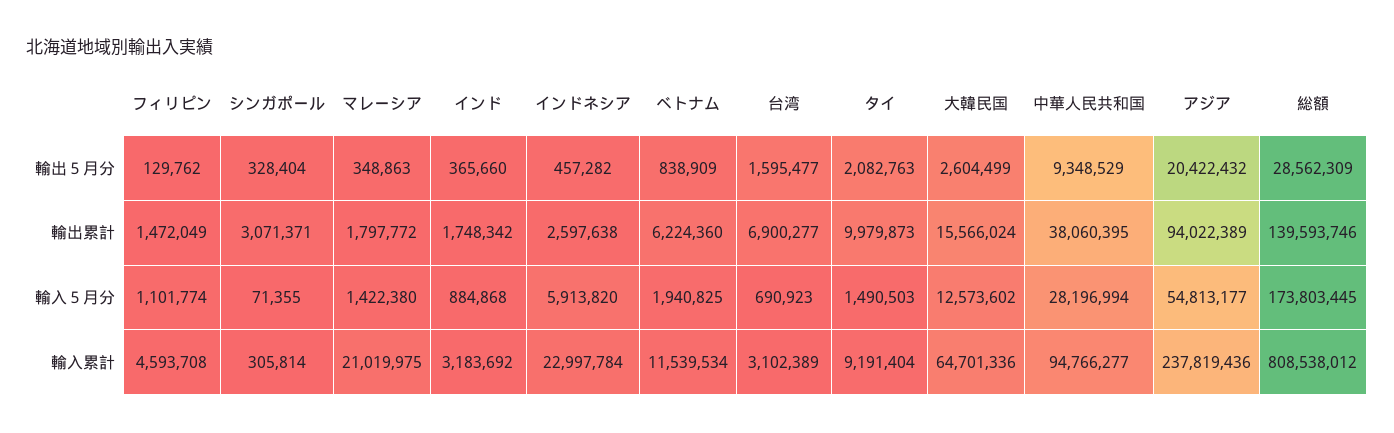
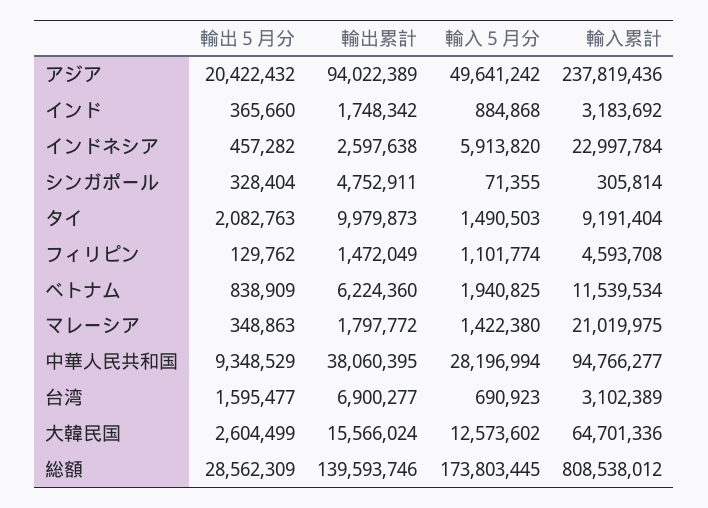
  {
    "フィリピン": {
      "輸出５月分": 129762,
      "輸出累計": 1472049,
      "輸入５月分": 1101774,
      "輸入累計": 4593708
    },
    "シンガポール": {
      "輸出５月分": 328404,
-     "輸出累計": 3071371,
+     "輸出累計": 4752911,
      "輸入５月分": 71355,
      "輸入累計": 305814
    },
    "マレーシア": {
      "輸出５月分": 348863,
      "輸出累計": 1797772,
      "輸入５月分": 1422380,
      "輸入累計": 21019975
    },
    "インド": {
      "輸出５月分": 365660,
      "輸出累計": 1748342,
      "輸入５月分": 884868,
      "輸入累計": 3183692
    },
    "インドネシア": {
      "輸出５月分": 457282,
      "輸出累計": 2597638,
      "輸入５月分": 5913820,
      "輸入累計": 22997784
    },
    "ベトナム": {
      "輸出５月分": 838909,
      "輸出累計": 6224360,
      "輸入５月分": 1940825,
      "輸入累計": 11539534
    },
    "台湾": {
      "輸出５月分": 1595477,
      "輸出累計": 6900277,
      "輸入５月分": 690923,
      "輸入累計": 3102389
    },
    "タイ": {
      "輸出５月分": 2082763,
      "輸出累計": 9979873,
      "輸入５月分": 1490503,
      "輸入累計": 9191404
    },
    "大韓民国": {
      "輸出５月分": 2604499,
      "輸出累計": 15566024,
      "輸入５月分": 12573602,
      "輸入累計": 64701336
    },
    "中華人民共和国": {
      "輸出５月分": 9348529,
      "輸出累計": 38060395,
      "輸入５月分": 28196994,
      "輸入累計": 94766277
    },
    "アジア": {
      "輸出５月分": 20422432,
      "輸出累計": 94022389,
-     "輸入５月分": 54813177,
+     "輸入５月分": 49641242,
      "輸入累計": 237819436
    },
    "総額": {
      "輸出５月分": 28562309,
      "輸出累計": 139593746,
      "輸入５月分": 173803445,
      "輸入累計": 808538012
    }
  }

